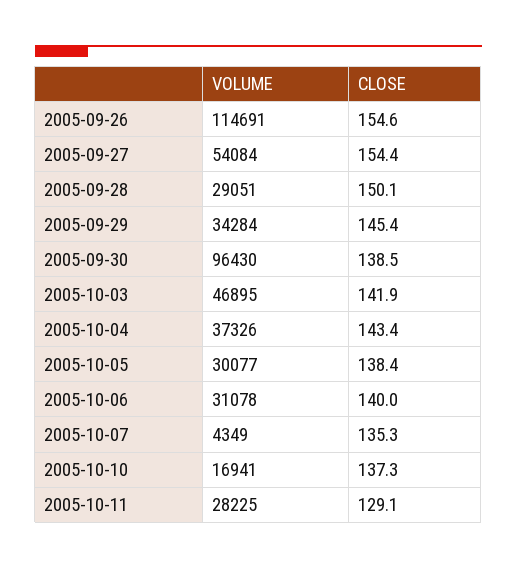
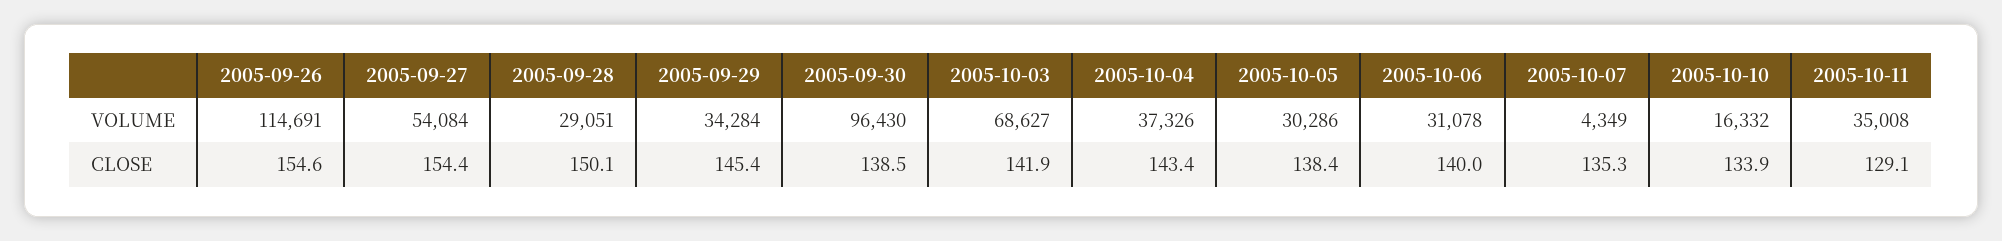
  {
    "VOLUME": {
      "2005-09-26": 114691,
      "2005-09-27": 54084,
      "2005-09-28": 29051,
      "2005-09-29": 34284,
      "2005-09-30": 96430,
-     "2005-10-03": 46895,
+     "2005-10-03": 68627,
      "2005-10-04": 37326,
-     "2005-10-05": 30077,
+     "2005-10-05": 30286,
      "2005-10-06": 31078,
      "2005-10-07": 4349,
-     "2005-10-10": 16941,
+     "2005-10-10": 16332,
-     "2005-10-11": 28225
+     "2005-10-11": 35008
    },
    "CLOSE": {
      "2005-09-26": 154.6,
      "2005-09-27": 154.4,
      "2005-09-28": 150.1,
      "2005-09-29": 145.4,
      "2005-09-30": 138.5,
      "2005-10-03": 141.9,
      "2005-10-04": 143.4,
      "2005-10-05": 138.4,
      "2005-10-06": 140,
      "2005-10-07": 135.3,
-     "2005-10-10": 137.3,
+     "2005-10-10": 133.9,
      "2005-10-11": 129.1
    }
  }

